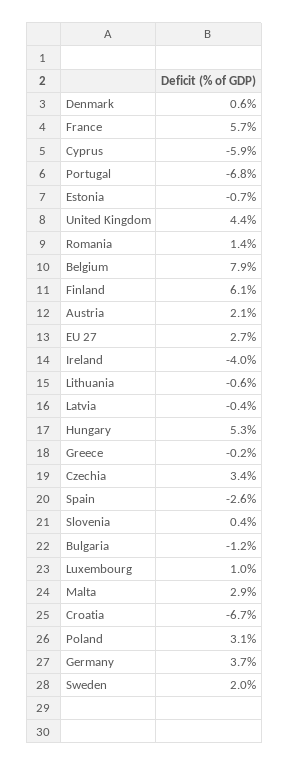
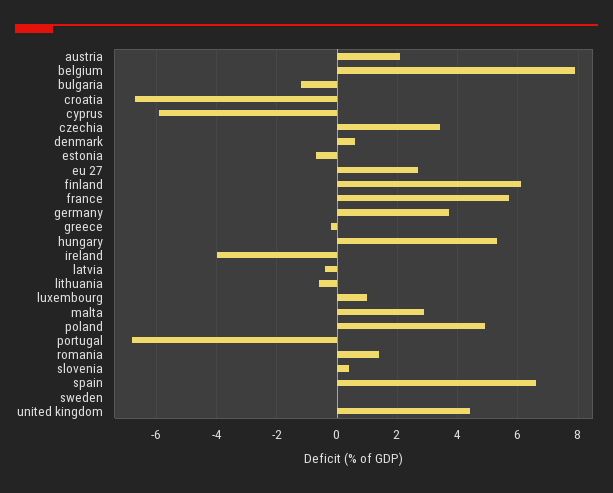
  {
    "Denmark": 0.6,
    "France": 5.7,
    "Cyprus": -5.9,
    "Portugal": -6.8,
    "Estonia": -0.7,
    "United Kingdom": 4.4,
    "Romania": 1.4,
    "Belgium": 7.9,
    "Finland": 6.1,
    "Austria": 2.1,
    "EU 27": 2.7,
    "Ireland": -4,
    "Lithuania": -0.6,
    "Latvia": -0.4,
    "Hungary": 5.3,
    "Greece": -0.2,
    "Czechia": 3.4,
-   "Spain": -2.6,
+   "Spain": 6.5,
    "Slovenia": 0.4,
    "Bulgaria": -1.2,
    "Luxembourg": 1,
    "Malta": 2.9,
    "Croatia": -6.7,
-   "Poland": 3.1,
+   "Poland": 5,
    "Germany": 3.7,
-   "Sweden": 2
+   "Sweden": 0
  }

